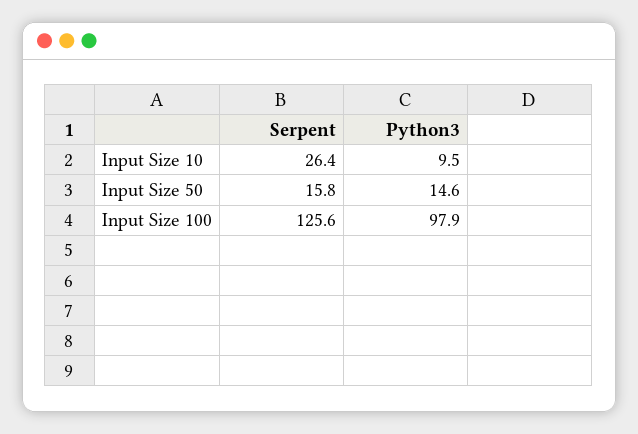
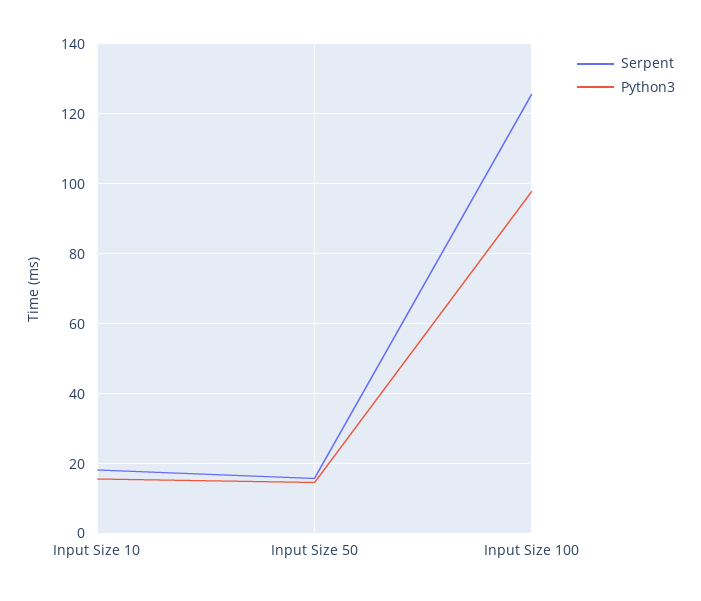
  {
    "Serpent": {
-     "Input Size 10": 26.4,
+     "Input Size 10": 18,
      "Input Size 50": 15.8,
      "Input Size 100": 125.6
    },
    "Python3": {
-     "Input Size 10": 9.5,
+     "Input Size 10": 16,
      "Input Size 50": 14.6,
      "Input Size 100": 97.9
    }
  }

